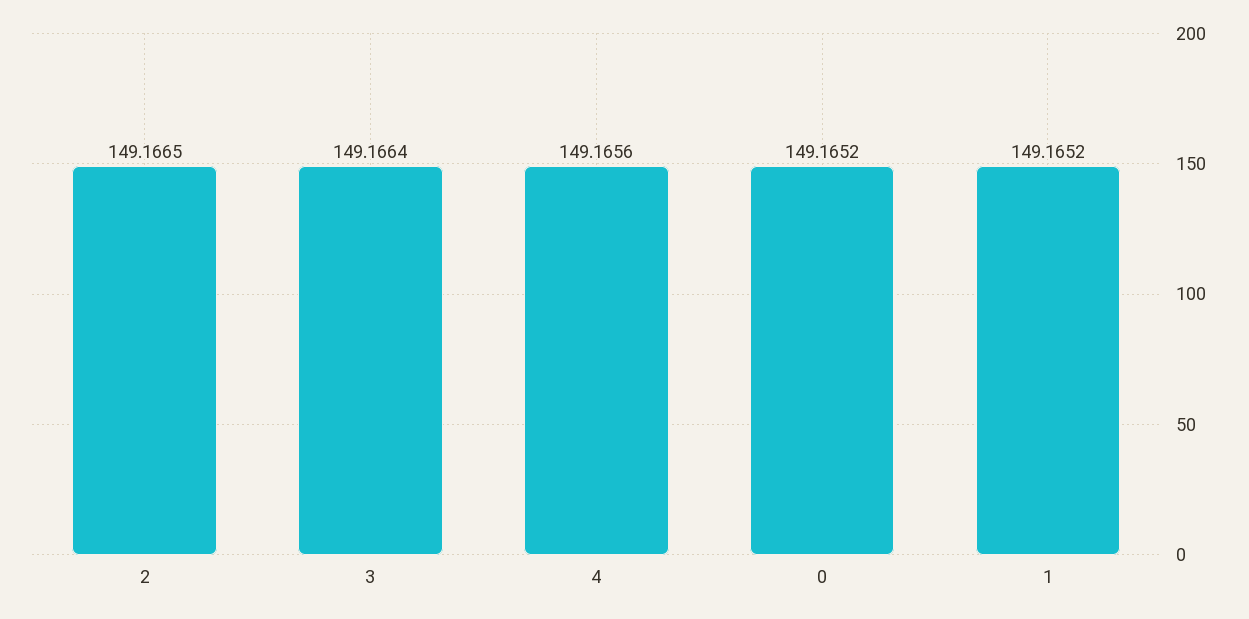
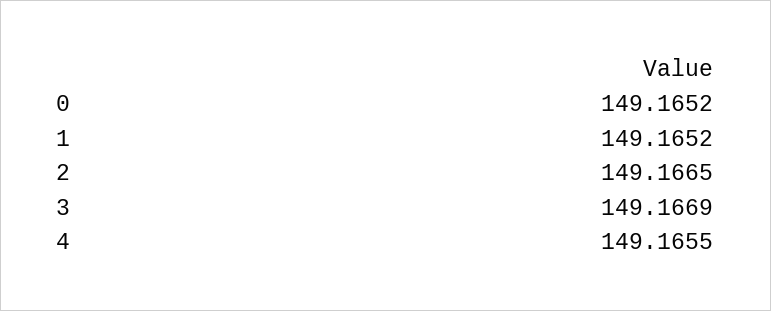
  {
    "2": 149.1665,
-   "3": 149.1664,
+   "3": 149.1669,
-   "4": 149.1656,
+   "4": 149.1655,
    "0": 149.1652,
    "1": 149.1652
  }

